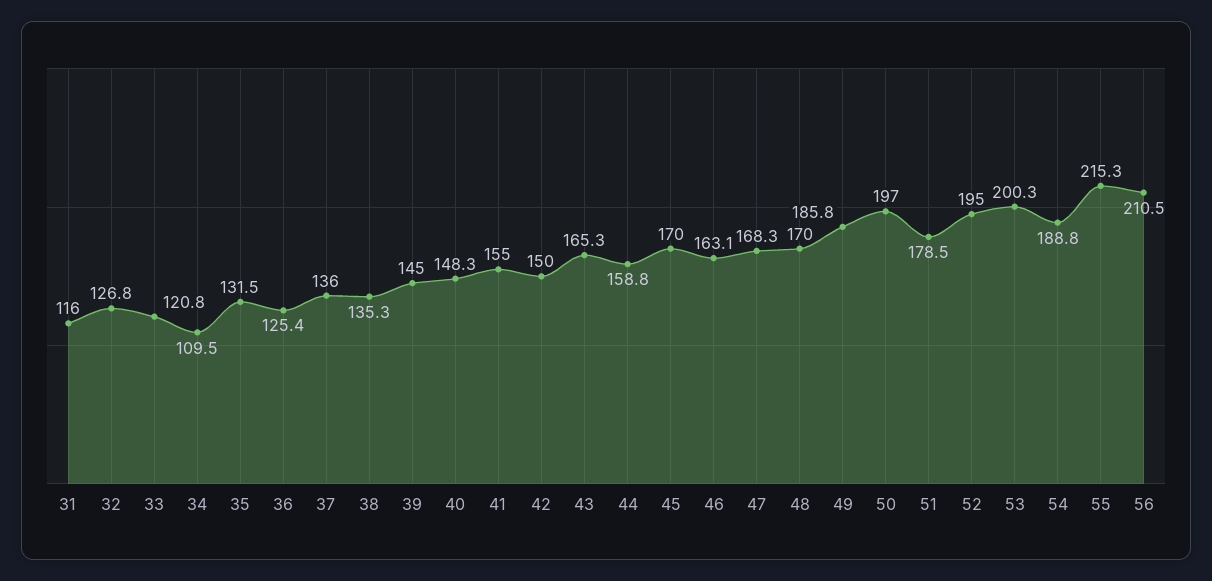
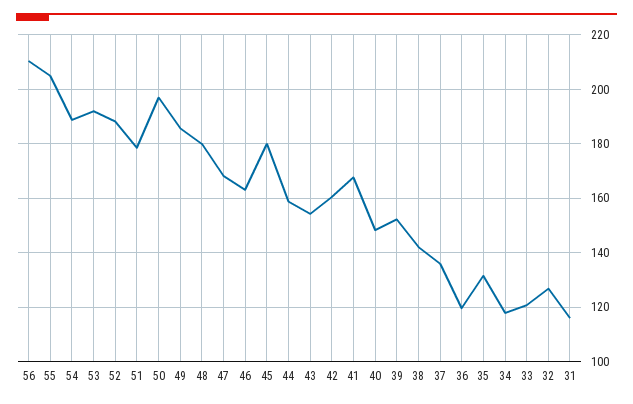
  {
    "31": 116,
    "32": 126.8,
    "33": 120.8,
-   "34": 109.5,
+   "34": 117.5,
    "35": 131.5,
-   "36": 125.4,
+   "36": 120,
    "37": 136,
-   "38": 135.3,
+   "38": 142.5,
-   "39": 145,
+   "39": 152.5,
    "40": 148.3,
-   "41": 155,
+   "41": 167.5,
-   "42": 150,
+   "42": 160,
-   "43": 165.3,
+   "43": 155,
    "44": 158.8,
-   "45": 170,
+   "45": 180,
    "46": 163.1,
    "47": 168.3,
-   "48": 170,
+   "48": 180,
    "49": 185.8,
    "50": 197,
    "51": 178.5,
-   "52": 195,
+   "52": 187.5,
-   "53": 200.3,
+   "53": 192.5,
    "54": 188.8,
-   "55": 215.3,
+   "55": 205,
    "56": 210.5
  }

